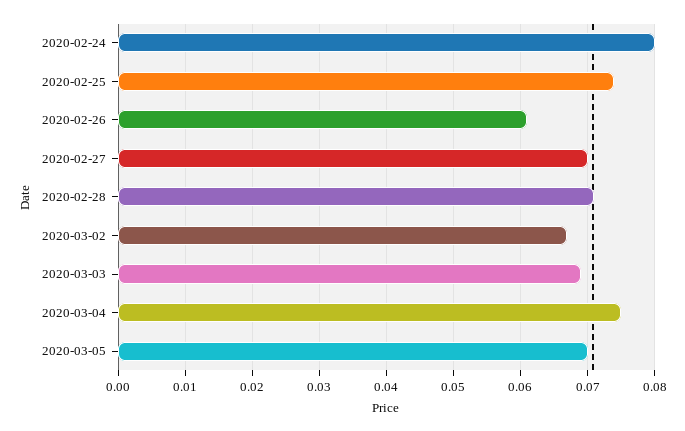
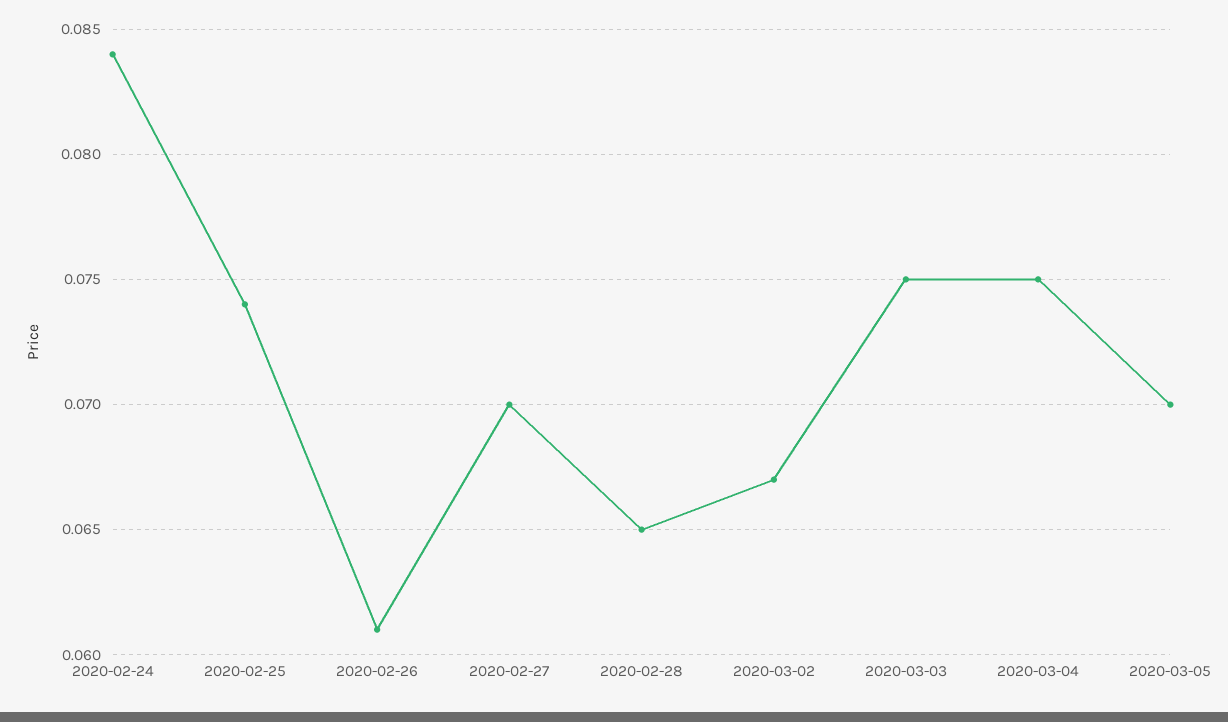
  {
-   "2020-02-24": 0.08,
+   "2020-02-24": 0.084,
    "2020-02-25": 0.074,
    "2020-02-26": 0.061,
    "2020-02-27": 0.07,
-   "2020-02-28": 0.071,
+   "2020-02-28": 0.065,
    "2020-03-02": 0.067,
-   "2020-03-03": 0.069,
+   "2020-03-03": 0.075,
    "2020-03-04": 0.075,
    "2020-03-05": 0.07
  }

